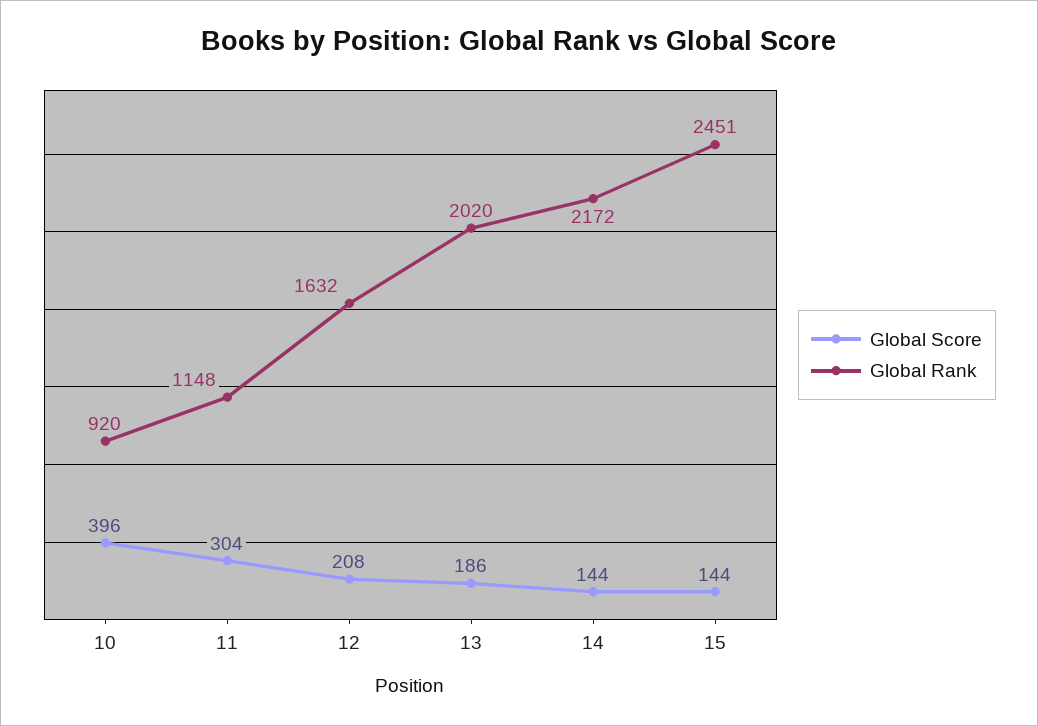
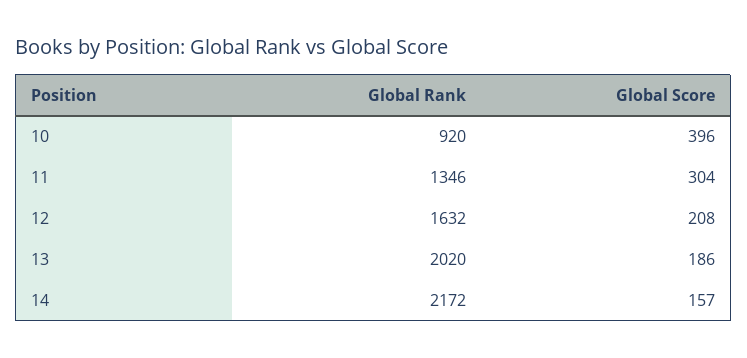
  {
    "Global Score": {
      "10": 396,
      "11": 304,
      "12": 208,
      "13": 186,
-     "14": 144,
+     "14": 157
-     "15": 144
    },
    "Global Rank": {
      "10": 920,
-     "11": 1148,
+     "11": 1346,
      "12": 1632,
      "13": 2020,
-     "14": 2172,
+     "14": 2172
-     "15": 2451
    }
  }

